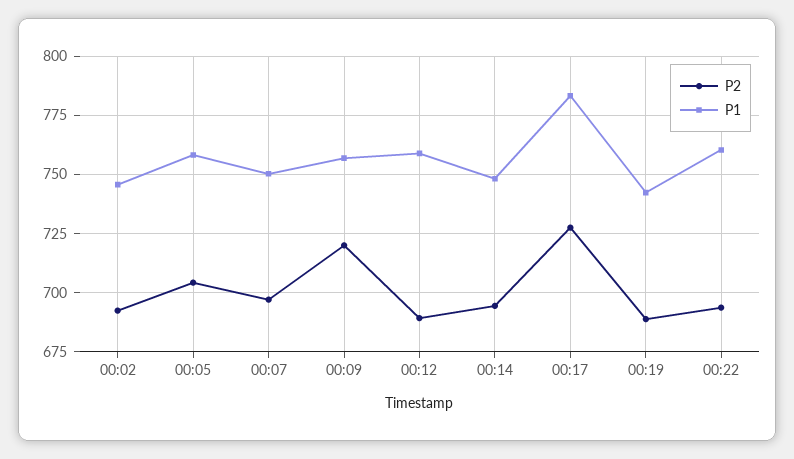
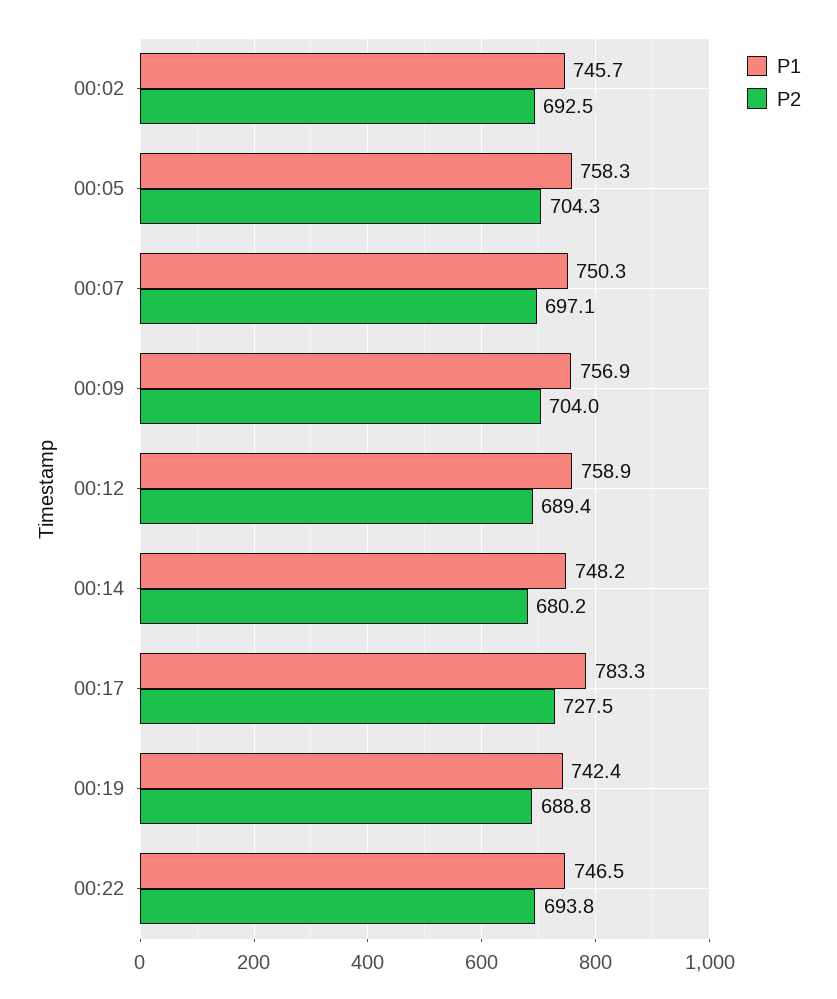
  {
    "P2": {
      "00:02": 692.5,
      "00:05": 704.3,
      "00:07": 697.1,
-     "00:09": 720,
+     "00:09": 704,
      "00:12": 689.4,
-     "00:14": 695,
+     "00:14": 680.2,
      "00:17": 727.5,
      "00:19": 688.8,
      "00:22": 693.8
    },
    "P1": {
      "00:02": 745.7,
      "00:05": 758.3,
      "00:07": 750.3,
      "00:09": 756.9,
      "00:12": 758.9,
      "00:14": 748.2,
      "00:17": 783.3,
      "00:19": 742.4,
-     "00:22": 760
+     "00:22": 746.5
    }
  }

